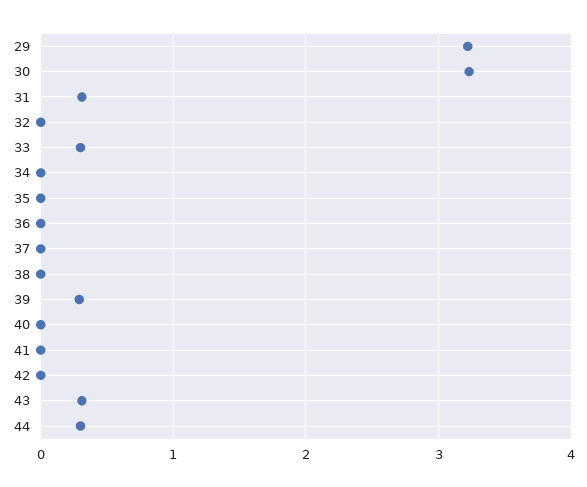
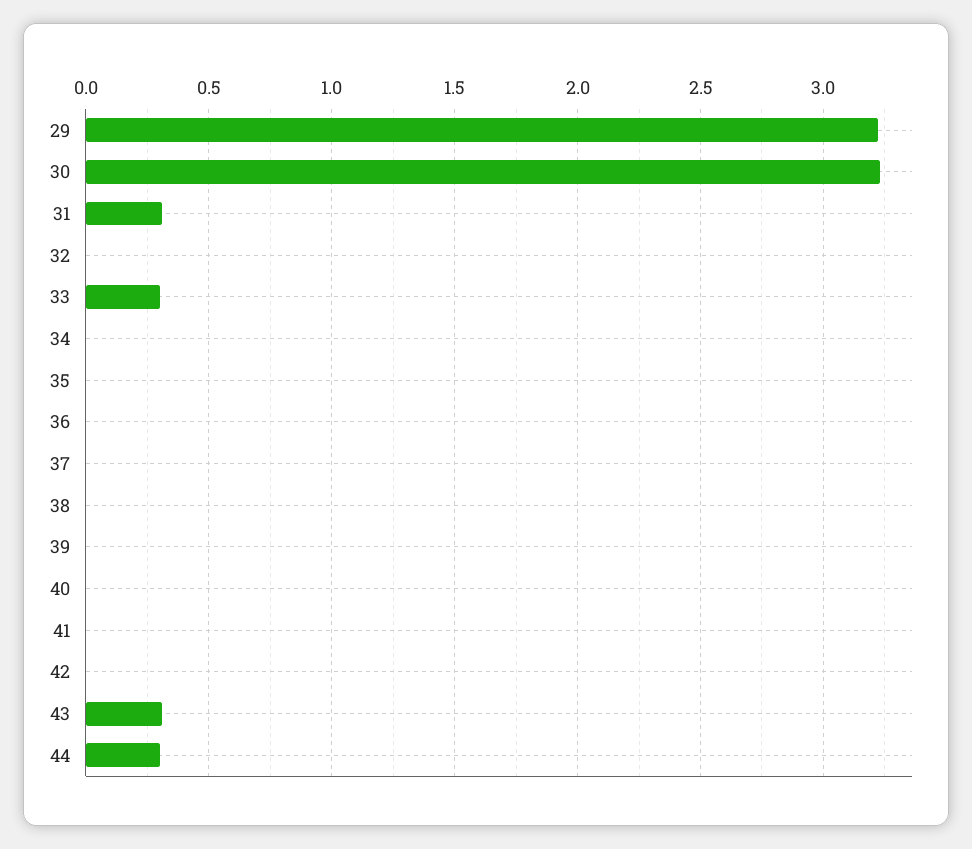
  {
    "29": 3.2,
    "30": 3.25,
    "31": 0.3,
    "32": 0,
    "33": 0.3,
    "34": 0,
    "35": 0,
    "36": 0,
    "37": 0,
    "38": 0,
-   "39": 0.3,
+   "39": 0,
    "40": 0,
    "41": 0,
    "42": 0,
    "43": 0.3,
    "44": 0.3
  }

